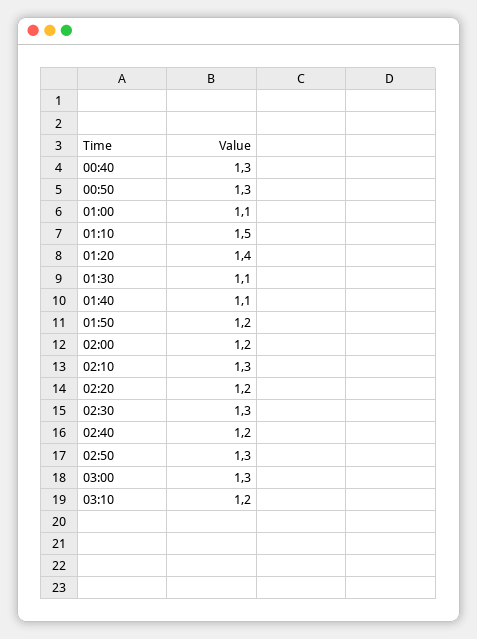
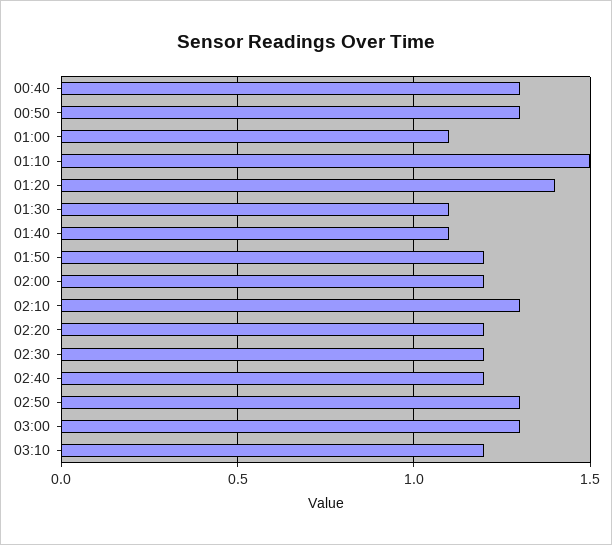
  {
    "00:40": 1.3,
    "00:50": 1.3,
    "01:00": 1.1,
    "01:10": 1.5,
    "01:20": 1.4,
    "01:30": 1.1,
    "01:40": 1.1,
    "01:50": 1.2,
    "02:00": 1.2,
    "02:10": 1.3,
    "02:20": 1.2,
-   "02:30": 1.3,
+   "02:30": 1.2,
    "02:40": 1.2,
    "02:50": 1.3,
    "03:00": 1.3,
    "03:10": 1.2
  }

